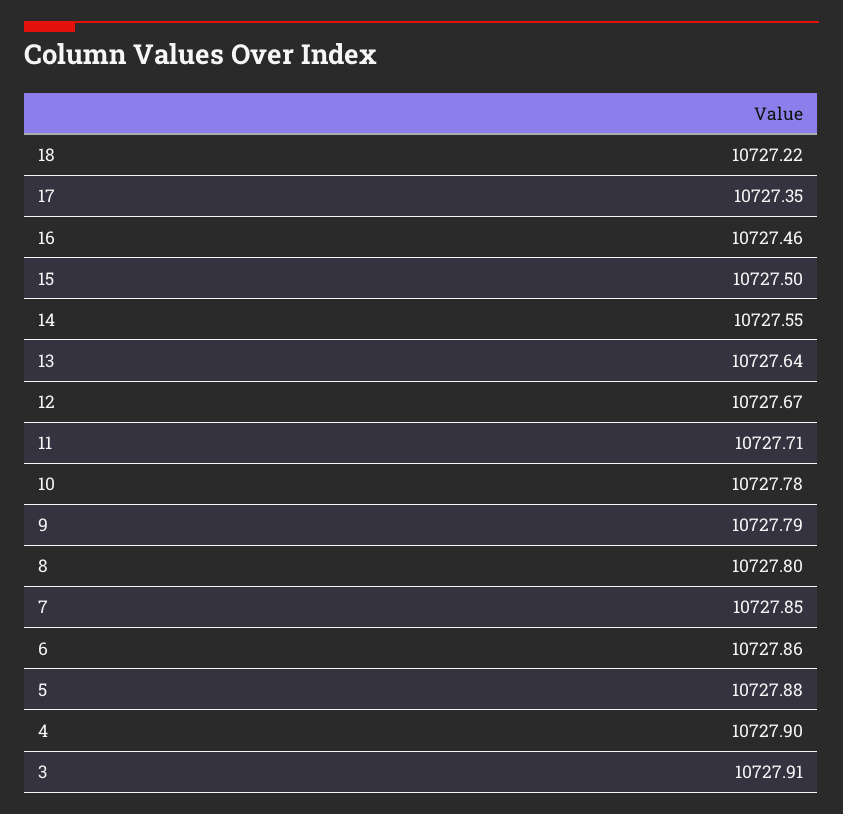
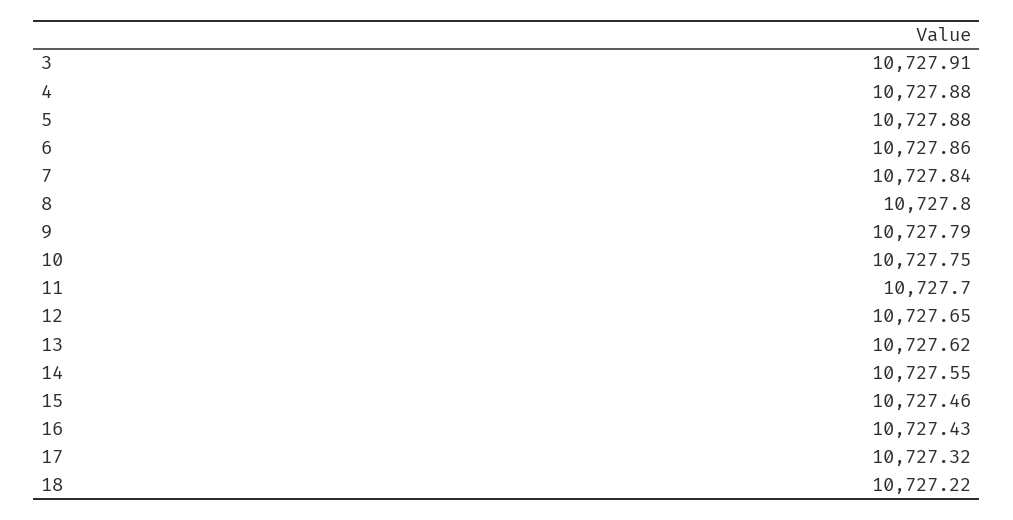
  {
    "18": 10727.22,
-   "17": 10727.35,
+   "17": 10727.32,
-   "16": 10727.46,
+   "16": 10727.43,
-   "15": 10727.5,
+   "15": 10727.46,
    "14": 10727.55,
-   "13": 10727.64,
+   "13": 10727.62,
-   "12": 10727.67,
+   "12": 10727.65,
-   "11": 10727.71,
+   "11": 10727.7,
-   "10": 10727.78,
+   "10": 10727.75,
    "9": 10727.79,
    "8": 10727.8,
-   "7": 10727.85,
+   "7": 10727.84,
    "6": 10727.86,
    "5": 10727.88,
-   "4": 10727.9,
+   "4": 10727.88,
    "3": 10727.91
  }

